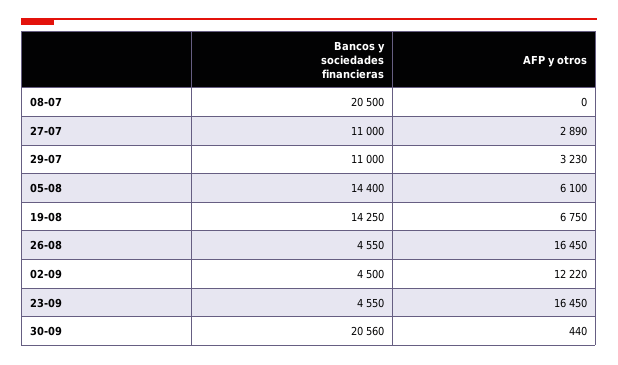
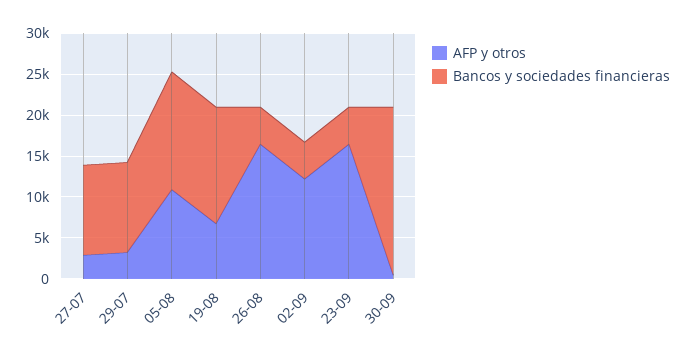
  {
    "Bancos y sociedades financieras": {
-     "08-07": 20500,
      "27-07": 11000,
      "29-07": 11000,
      "05-08": 14400,
      "19-08": 14250,
      "26-08": 4550,
      "02-09": 4500,
      "23-09": 4550,
      "30-09": 20560
    },
    "AFP y otros": {
-     "08-07": 0,
      "27-07": 2890,
      "29-07": 3230,
-     "05-08": 6100,
+     "05-08": 11000,
      "19-08": 6750,
      "26-08": 16450,
      "02-09": 12220,
      "23-09": 16450,
      "30-09": 440
    }
  }

